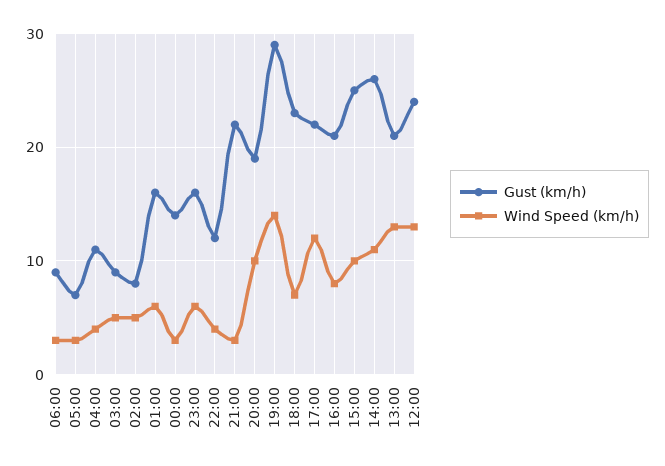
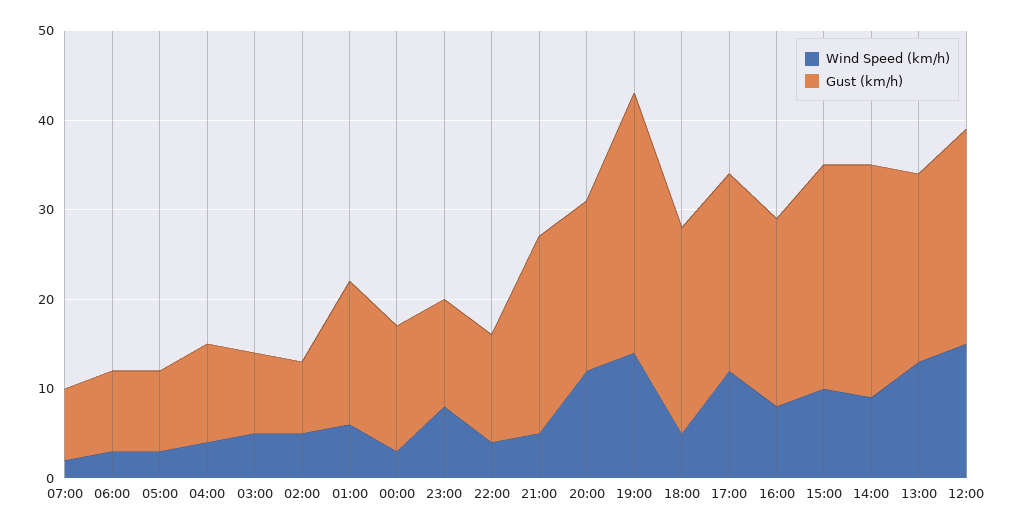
  {
    "Gust (km/h)": {
      "06:00": 9,
-     "05:00": 7,
+     "05:00": 9,
      "04:00": 11,
      "03:00": 9,
      "02:00": 8,
      "01:00": 16,
      "00:00": 14,
-     "23:00": 16,
+     "23:00": 12,
      "22:00": 12,
      "21:00": 22,
      "20:00": 19,
      "19:00": 29,
      "18:00": 23,
      "17:00": 22,
      "16:00": 21,
      "15:00": 25,
      "14:00": 26,
      "13:00": 21,
-     "12:00": 24
+     "12:00": 24,
+     "07:00": 8
    },
    "Wind Speed (km/h)": {
      "06:00": 3,
      "05:00": 3,
      "04:00": 4,
      "03:00": 5,
      "02:00": 5,
      "01:00": 6,
      "00:00": 3,
-     "23:00": 6,
+     "23:00": 8,
      "22:00": 4,
-     "21:00": 3,
+     "21:00": 5,
-     "20:00": 10,
+     "20:00": 12,
      "19:00": 14,
-     "18:00": 7,
+     "18:00": 5,
      "17:00": 12,
      "16:00": 8,
      "15:00": 10,
-     "14:00": 11,
+     "14:00": 9,
      "13:00": 13,
-     "12:00": 13
+     "12:00": 15,
+     "07:00": 2
    }
  }

